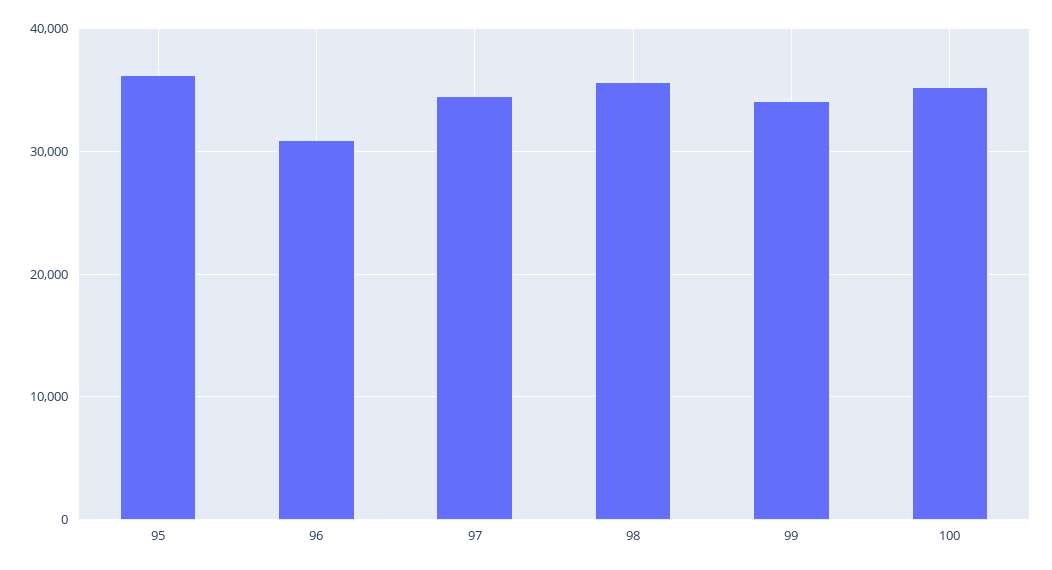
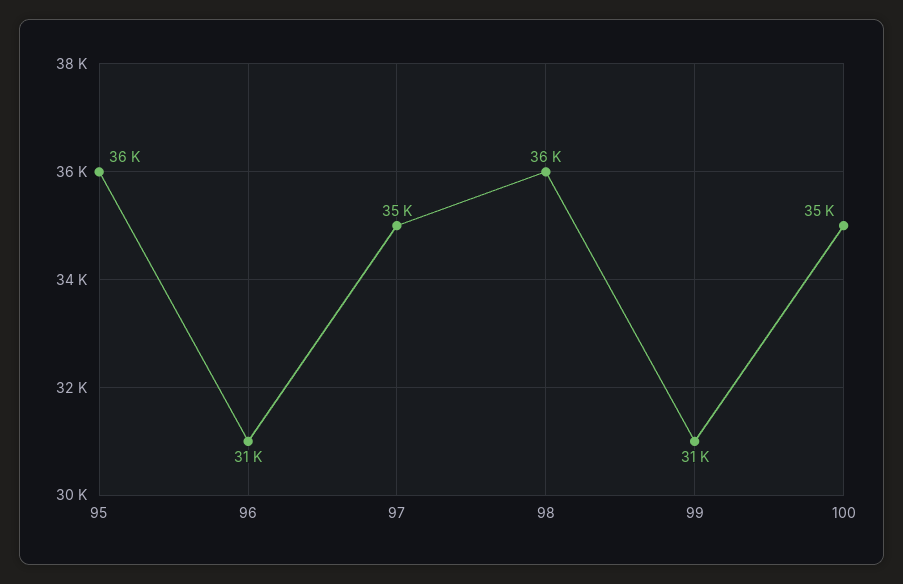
  {
    "95": 36000,
    "96": 31000,
    "97": 35000,
    "98": 36000,
-   "99": 34000,
+   "99": 31000,
    "100": 35000
  }

